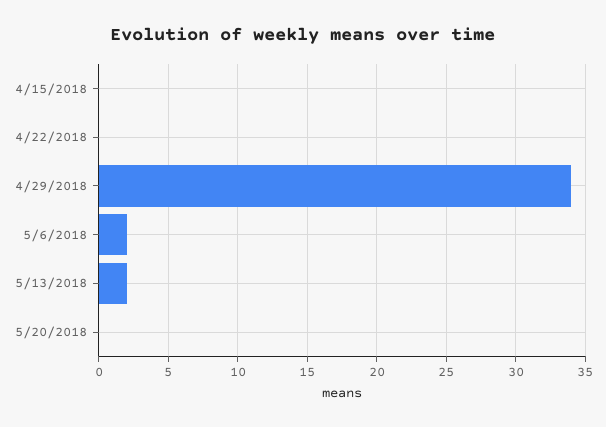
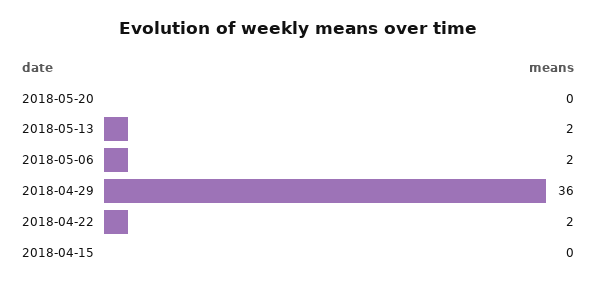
  {
    "4/15/2018": 0,
-   "4/22/2018": 0,
+   "4/22/2018": 2,
-   "4/29/2018": 34,
+   "4/29/2018": 36,
    "5/6/2018": 2,
    "5/13/2018": 2,
    "5/20/2018": 0
  }

